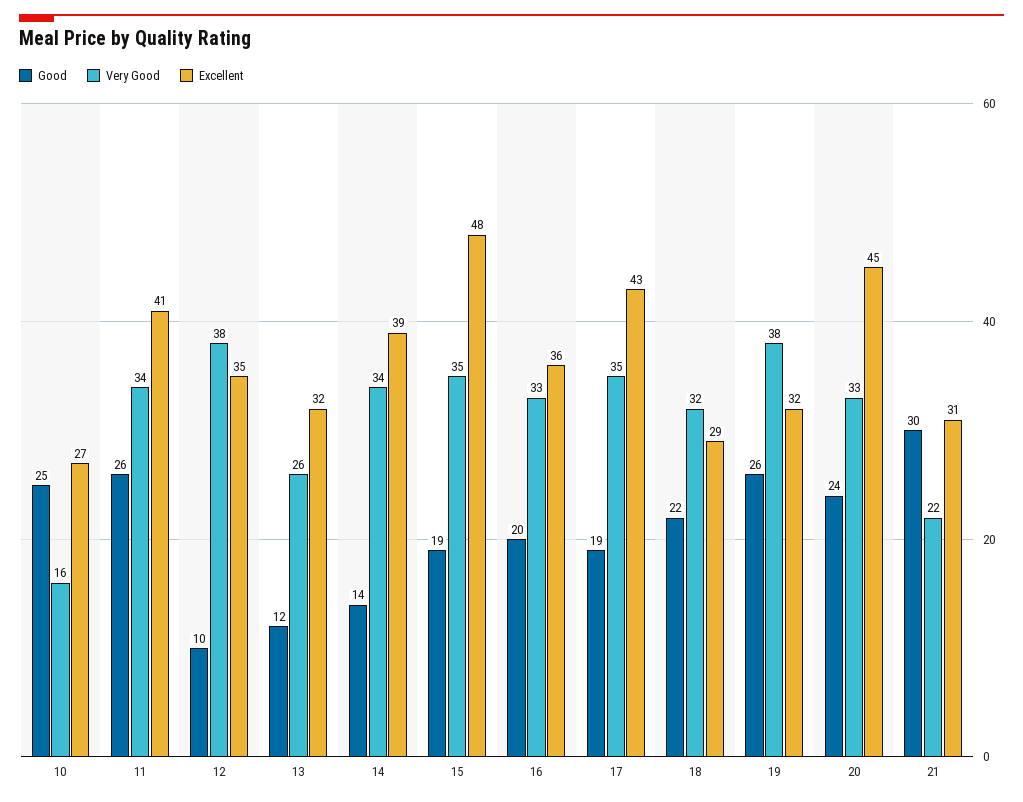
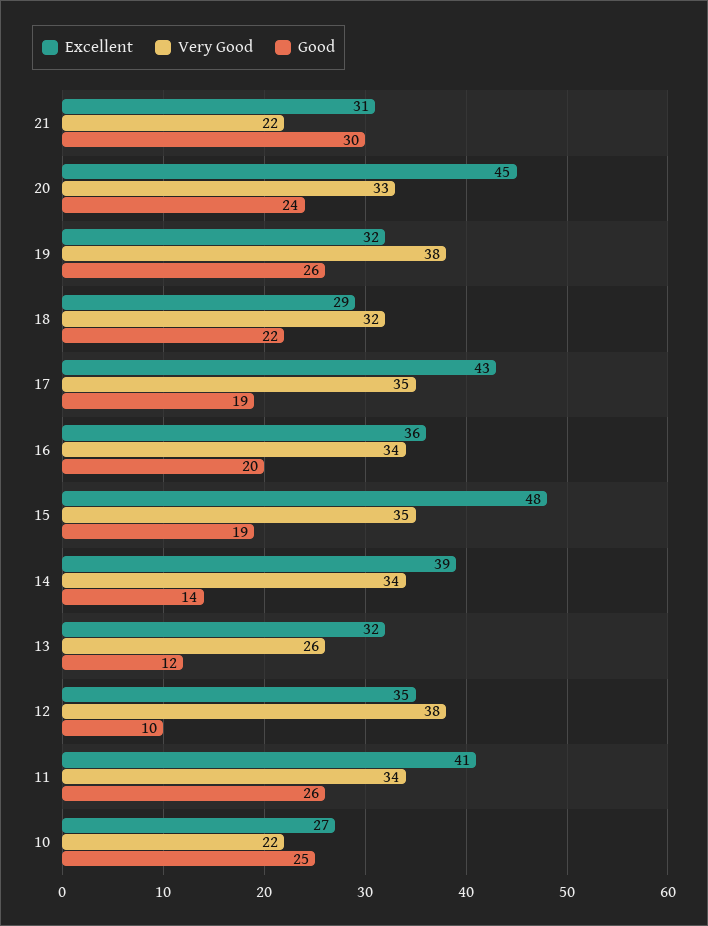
  {
    "Good": {
      "10": 25,
      "11": 26,
      "12": 10,
      "13": 12,
      "14": 14,
      "15": 19,
      "16": 20,
      "17": 19,
      "18": 22,
      "19": 26,
      "20": 24,
      "21": 30
    },
    "Very Good": {
-     "10": 16,
+     "10": 22,
      "11": 34,
      "12": 38,
      "13": 26,
      "14": 34,
      "15": 35,
-     "16": 33,
+     "16": 34,
      "17": 35,
      "18": 32,
      "19": 38,
      "20": 33,
      "21": 22
    },
    "Excellent": {
      "10": 27,
      "11": 41,
      "12": 35,
      "13": 32,
      "14": 39,
      "15": 48,
      "16": 36,
      "17": 43,
      "18": 29,
      "19": 32,
      "20": 45,
      "21": 31
    }
  }

